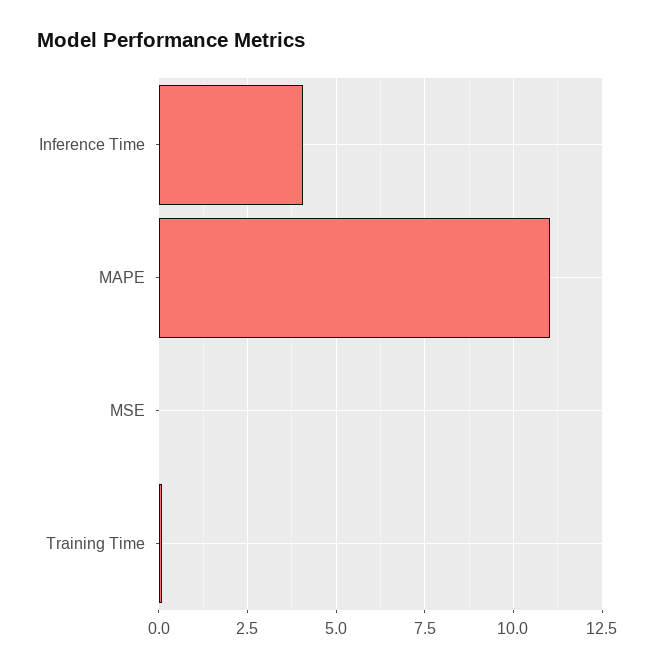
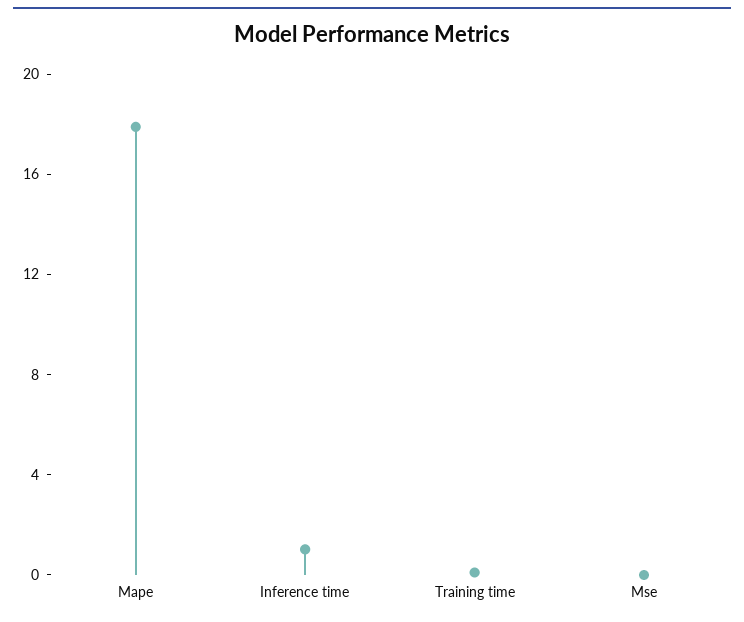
  {
-   "Inference Time": 4,
+   "Inference Time": 1,
-   "MAPE": 11,
+   "MAPE": 18,
    "MSE": 0,
    "Training Time": 0
  }

